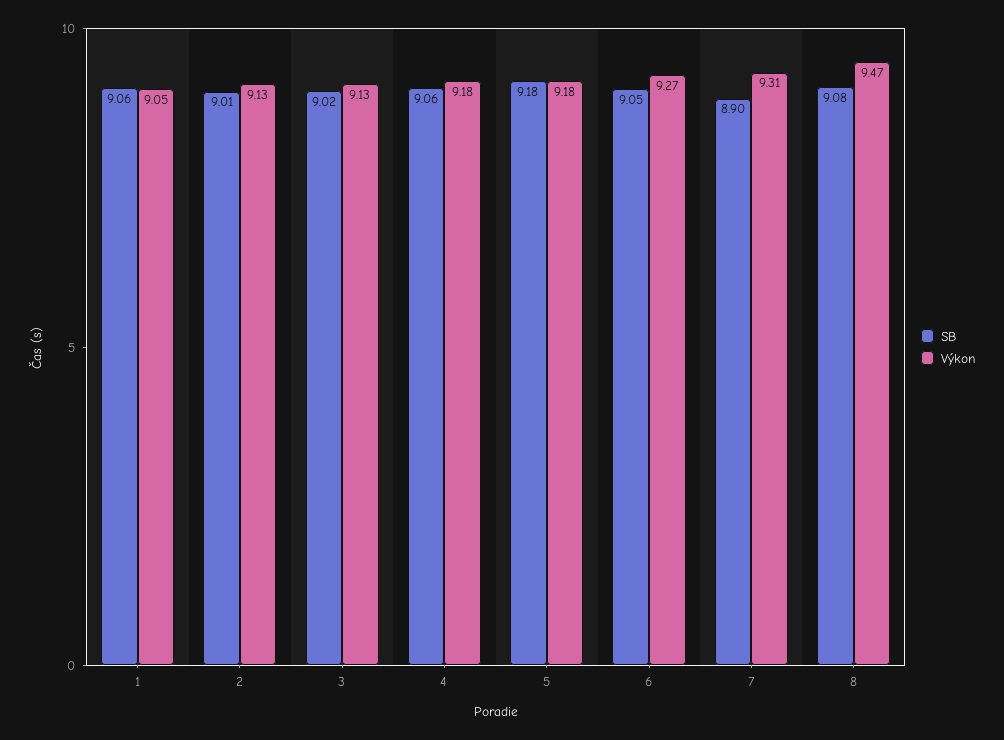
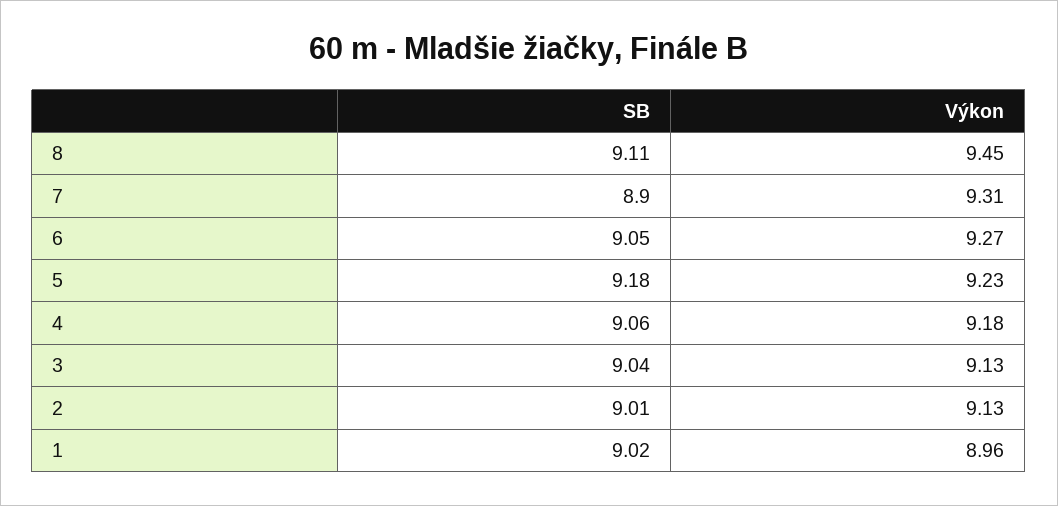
  {
    "SB": {
-     "1": 9.06,
+     "1": 9.02,
      "2": 9.01,
-     "3": 9.02,
+     "3": 9.04,
      "4": 9.06,
      "5": 9.18,
      "6": 9.05,
      "7": 8.9,
-     "8": 9.08
+     "8": 9.11
    },
    "Výkon": {
-     "1": 9.05,
+     "1": 8.96,
      "2": 9.13,
      "3": 9.13,
      "4": 9.18,
-     "5": 9.18,
+     "5": 9.23,
      "6": 9.27,
      "7": 9.31,
-     "8": 9.47
+     "8": 9.45
    }
  }

